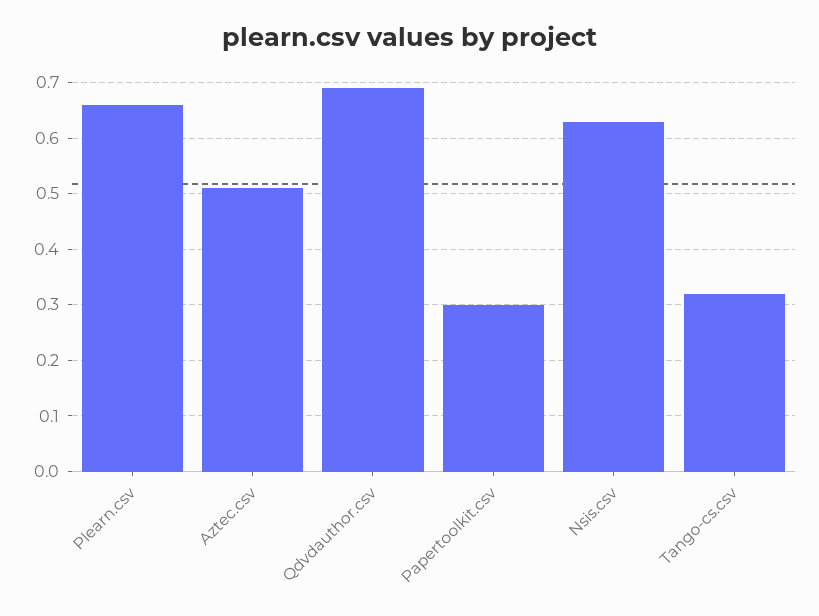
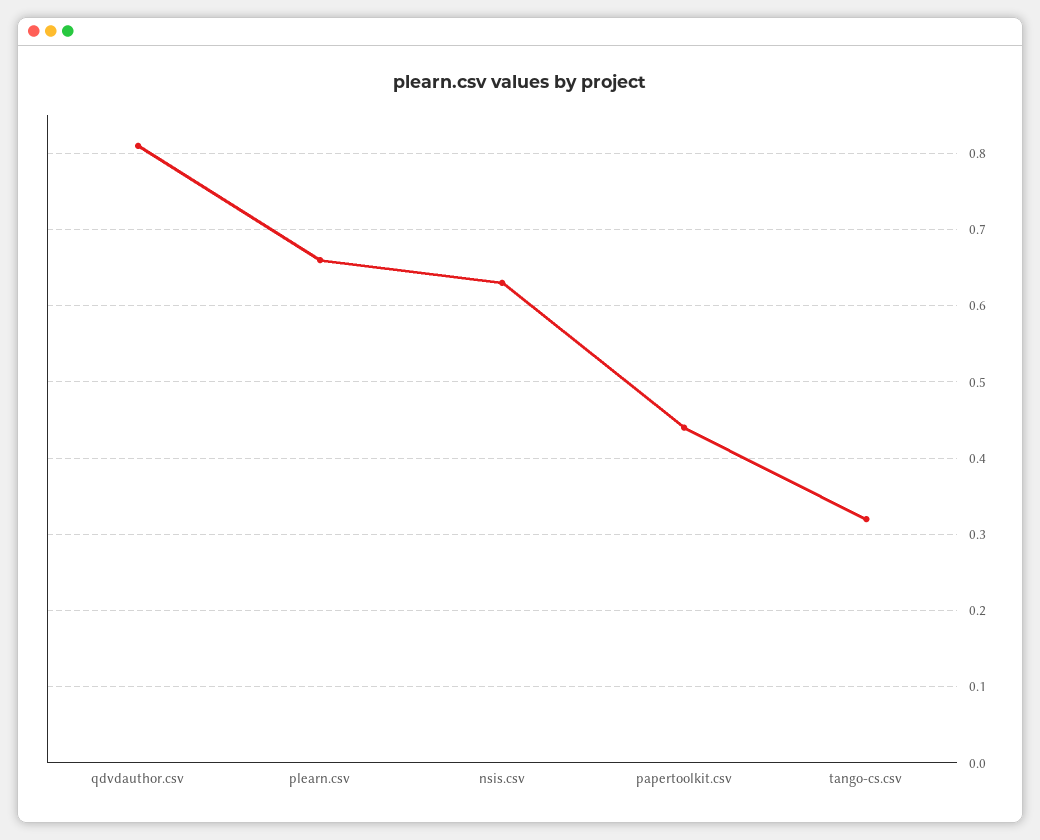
  {
    "Plearn.csv": 0.66,
-   "Aztec.csv": 0.5,
-   "Qdvdauthor.csv": 0.7,
+   "Qdvdauthor.csv": 0.81,
-   "Papertoolkit.csv": 0.3,
+   "Papertoolkit.csv": 0.44,
    "Nsis.csv": 0.63,
    "Tango-cs.csv": 0.32
  }

